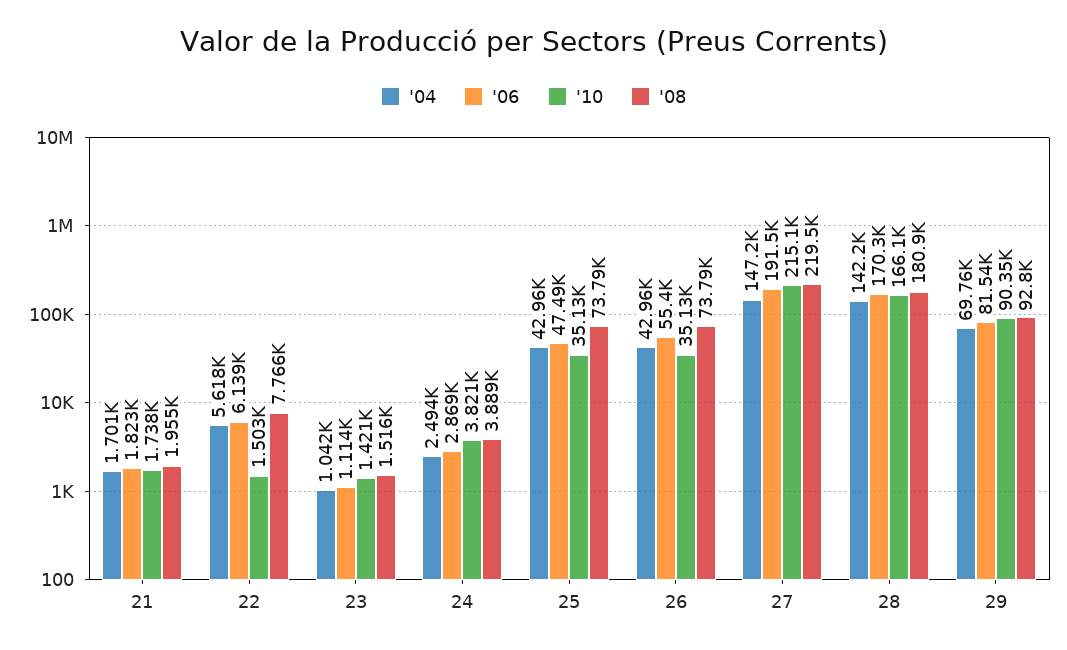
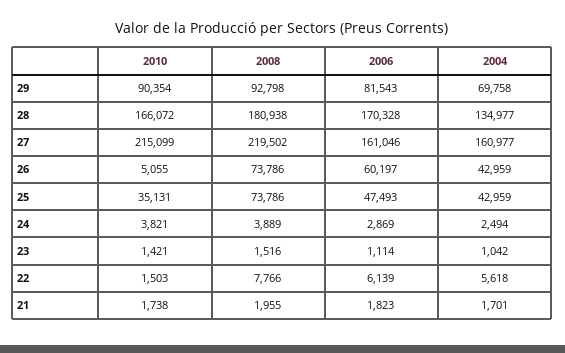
  {
    "'04": {
      "21": 1701,
      "22": 5618,
      "23": 1042,
      "24": 2494,
      "25": 42959,
      "26": 42959,
-     "27": 147200,
+     "27": 160977,
-     "28": 142200,
+     "28": 134977,
      "29": 69758
    },
    "'06": {
      "21": 1823,
      "22": 6139,
      "23": 1114,
      "24": 2869,
      "25": 47493,
-     "26": 55400,
+     "26": 60197,
-     "27": 191500,
+     "27": 161046,
      "28": 170328,
      "29": 81543
    },
    "'10": {
      "21": 1738,
      "22": 1503,
      "23": 1421,
      "24": 3821,
      "25": 35131,
-     "26": 35130,
+     "26": 5055,
      "27": 215099,
      "28": 166072,
      "29": 90354
    },
    "'08": {
      "21": 1955,
      "22": 7766,
      "23": 1516,
      "24": 3889,
      "25": 73786,
      "26": 73786,
      "27": 219502,
      "28": 180938,
      "29": 92798
    }
  }

